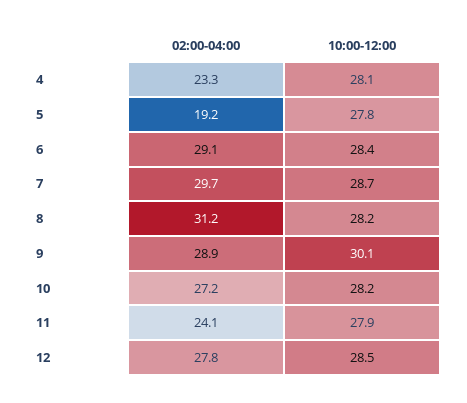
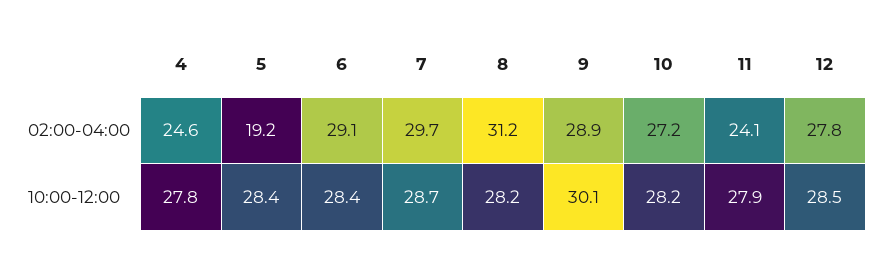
  {
    "02:00-04:00": {
-     "4": 23.3,
+     "4": 24.6,
      "5": 19.2,
      "6": 29.1,
      "7": 29.7,
      "8": 31.2,
      "9": 28.9,
      "10": 27.2,
      "11": 24.1,
      "12": 27.8
    },
    "10:00-12:00": {
-     "4": 28.1,
+     "4": 27.8,
-     "5": 27.8,
+     "5": 28.4,
      "6": 28.4,
      "7": 28.7,
      "8": 28.2,
      "9": 30.1,
      "10": 28.2,
      "11": 27.9,
      "12": 28.5
    }
  }

